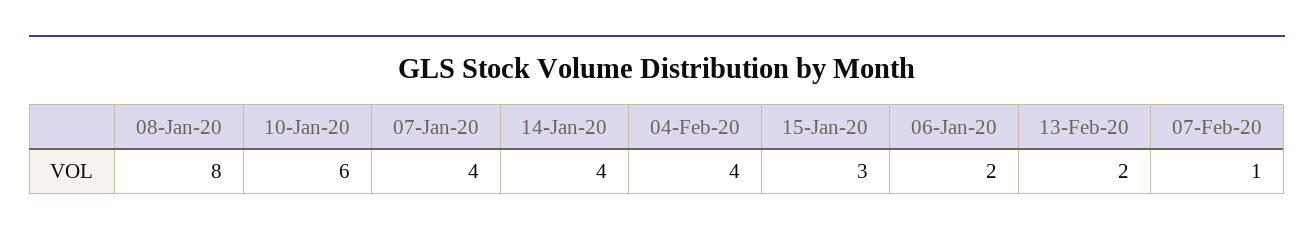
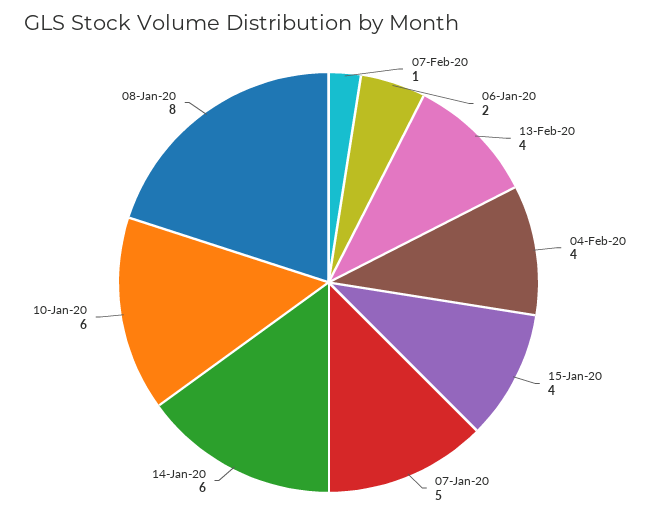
  {
    "08-Jan-20": 8,
    "10-Jan-20": 6,
-   "07-Jan-20": 4,
+   "07-Jan-20": 5,
-   "14-Jan-20": 4,
+   "14-Jan-20": 6,
    "04-Feb-20": 4,
-   "15-Jan-20": 3,
+   "15-Jan-20": 4,
    "06-Jan-20": 2,
-   "13-Feb-20": 2,
+   "13-Feb-20": 4,
    "07-Feb-20": 1
  }

